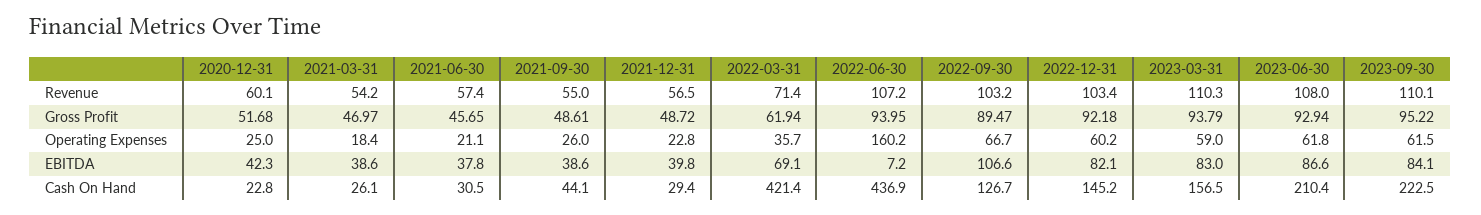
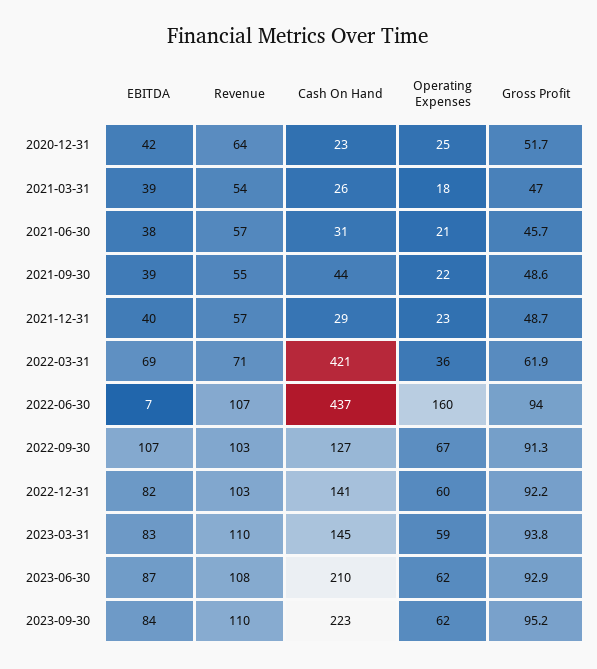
  {
    "2020-12-31": {
-     "Revenue": 60.1,
+     "Revenue": 64,
      "Gross Profit": 51.68,
      "Operating Expenses": 25,
      "EBITDA": 42.3,
      "Cash On Hand": 22.8
    },
    "2021-03-31": {
      "Revenue": 54.2,
      "Gross Profit": 46.97,
      "Operating Expenses": 18.4,
      "EBITDA": 38.6,
      "Cash On Hand": 26.1
    },
    "2021-06-30": {
      "Revenue": 57.4,
      "Gross Profit": 45.65,
      "Operating Expenses": 21.1,
      "EBITDA": 37.8,
      "Cash On Hand": 30.5
    },
    "2021-09-30": {
      "Revenue": 55,
      "Gross Profit": 48.61,
-     "Operating Expenses": 26,
+     "Operating Expenses": 22,
      "EBITDA": 38.6,
      "Cash On Hand": 44.1
    },
    "2021-12-31": {
      "Revenue": 56.5,
      "Gross Profit": 48.72,
      "Operating Expenses": 22.8,
      "EBITDA": 39.8,
      "Cash On Hand": 29.4
    },
    "2022-03-31": {
      "Revenue": 71.4,
      "Gross Profit": 61.94,
      "Operating Expenses": 35.7,
      "EBITDA": 69.1,
      "Cash On Hand": 421.4
    },
    "2022-06-30": {
      "Revenue": 107.2,
      "Gross Profit": 93.95,
      "Operating Expenses": 160.2,
      "EBITDA": 7.2,
      "Cash On Hand": 436.9
    },
    "2022-09-30": {
      "Revenue": 103.2,
-     "Gross Profit": 89.47,
+     "Gross Profit": 91.3,
      "Operating Expenses": 66.7,
      "EBITDA": 106.6,
      "Cash On Hand": 126.7
    },
    "2022-12-31": {
      "Revenue": 103.4,
      "Gross Profit": 92.18,
      "Operating Expenses": 60.2,
      "EBITDA": 82.1,
-     "Cash On Hand": 145.2
+     "Cash On Hand": 141
    },
    "2023-03-31": {
      "Revenue": 110.3,
      "Gross Profit": 93.79,
      "Operating Expenses": 59,
      "EBITDA": 83,
-     "Cash On Hand": 156.5
+     "Cash On Hand": 145
    },
    "2023-06-30": {
      "Revenue": 108,
      "Gross Profit": 92.94,
      "Operating Expenses": 61.8,
      "EBITDA": 86.6,
      "Cash On Hand": 210.4
    },
    "2023-09-30": {
      "Revenue": 110.1,
      "Gross Profit": 95.22,
      "Operating Expenses": 61.5,
      "EBITDA": 84.1,
      "Cash On Hand": 222.5
    }
  }

